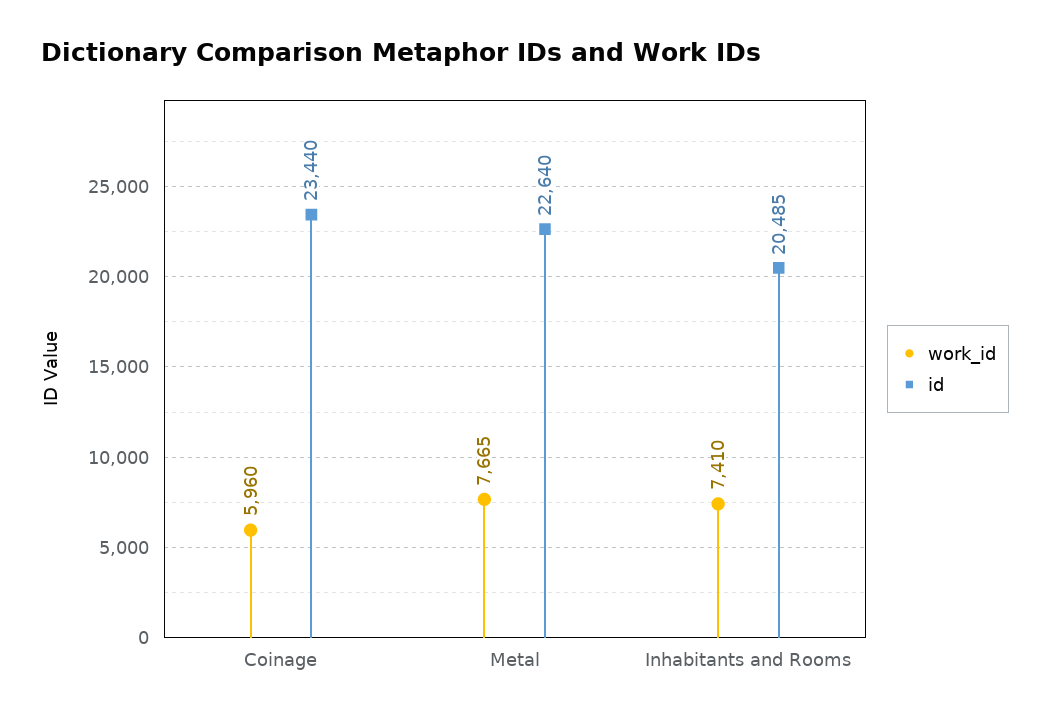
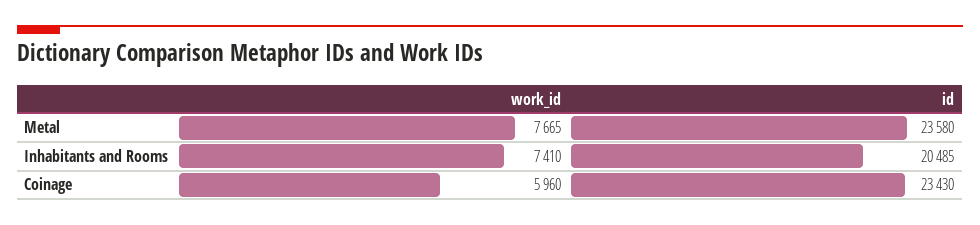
  {
    "work_id": {
      "Coinage": 5960,
      "Metal": 7665,
      "Inhabitants and Rooms": 7410
    },
    "id": {
-     "Coinage": 23440,
+     "Coinage": 23430,
-     "Metal": 22640,
+     "Metal": 23580,
      "Inhabitants and Rooms": 20485
    }
  }

